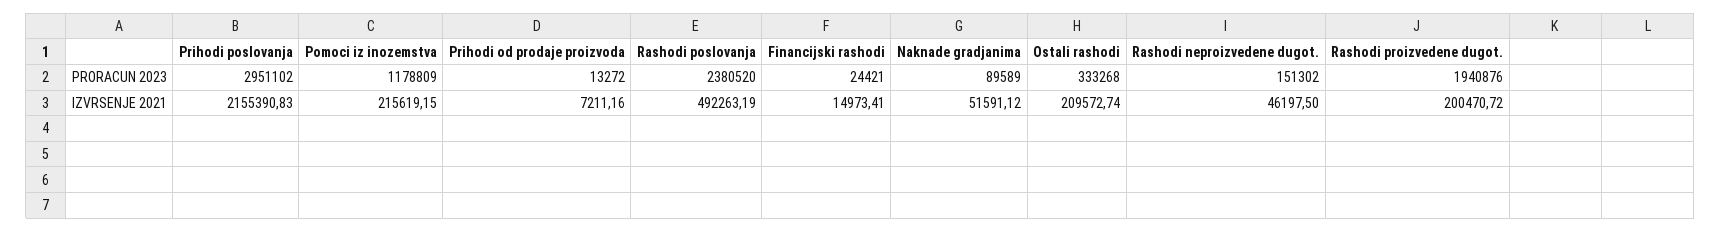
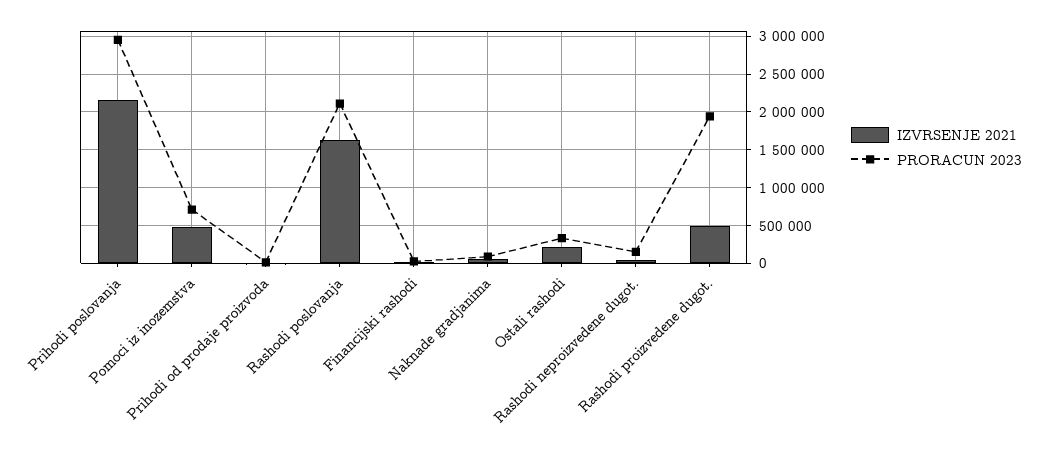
  {
    "PRORACUN 2023": {
      "Prihodi poslovanja": 2951102,
-     "Pomoci iz inozemstva": 1178809,
+     "Pomoci iz inozemstva": 700000,
      "Prihodi od prodaje proizvoda": 13272,
-     "Rashodi poslovanja": 2380520,
+     "Rashodi poslovanja": 2100000,
      "Financijski rashodi": 24421,
      "Naknade gradjanima": 89589,
      "Ostali rashodi": 333268,
      "Rashodi neproizvedene dugot.": 151302,
      "Rashodi proizvedene dugot.": 1940876
    },
    "IZVRSENJE 2021": {
      "Prihodi poslovanja": 2155390.83,
-     "Pomoci iz inozemstva": 215619.15,
+     "Pomoci iz inozemstva": 500000,
      "Prihodi od prodaje proizvoda": 7211.16,
-     "Rashodi poslovanja": 492263.19,
+     "Rashodi poslovanja": 1600000,
      "Financijski rashodi": 14973.41,
      "Naknade gradjanima": 51591.12,
      "Ostali rashodi": 209572.74,
      "Rashodi neproizvedene dugot.": 46197.5,
-     "Rashodi proizvedene dugot.": 200470.72
+     "Rashodi proizvedene dugot.": 500000
    }
  }

